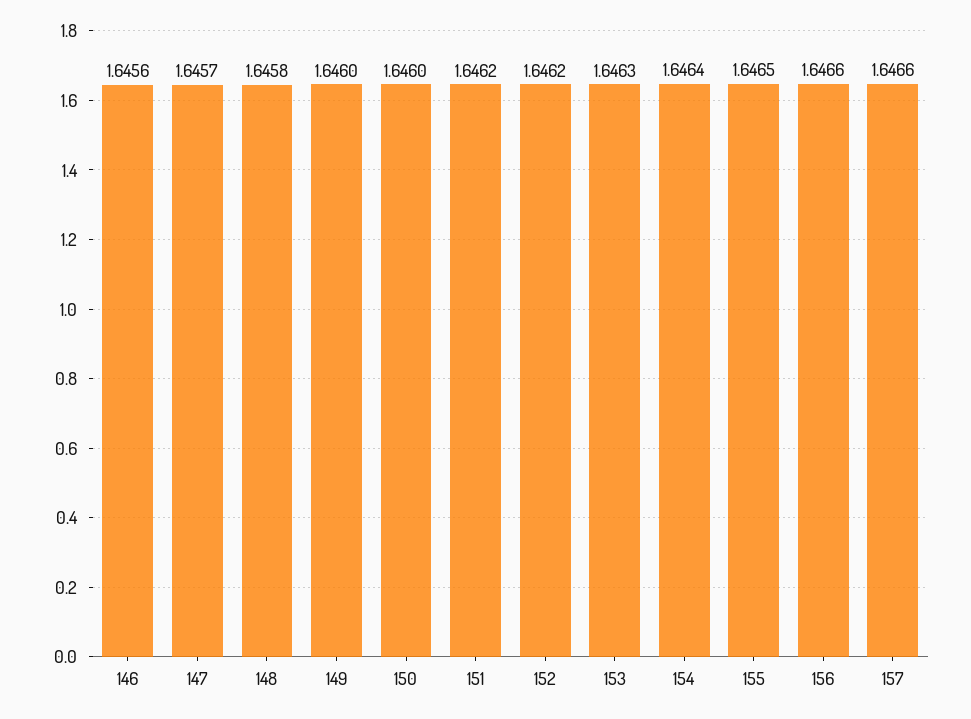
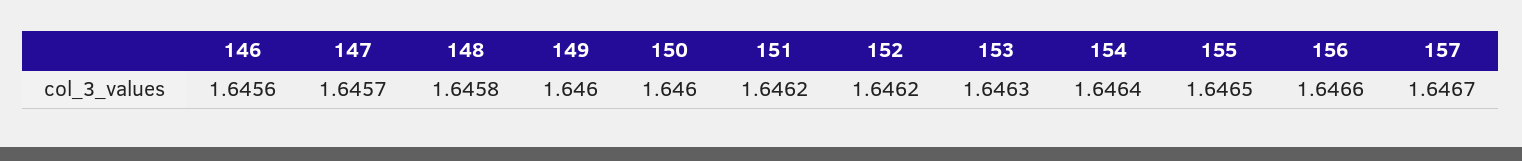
  {
    "146": 1.6456,
    "147": 1.6457,
    "148": 1.6458,
    "149": 1.646,
    "150": 1.646,
    "151": 1.6462,
    "152": 1.6462,
    "153": 1.6463,
    "154": 1.6464,
    "155": 1.6465,
    "156": 1.6466,
-   "157": 1.6466
+   "157": 1.6467
  }

